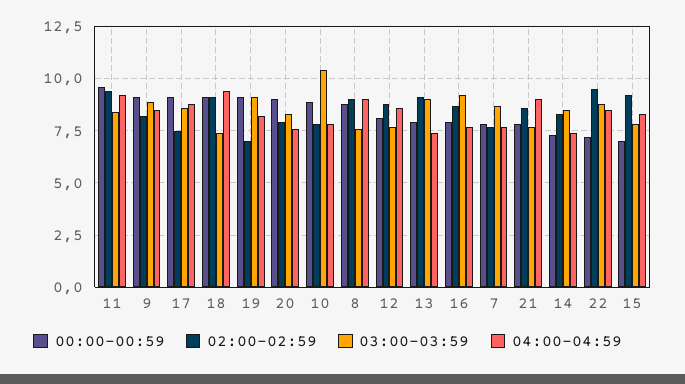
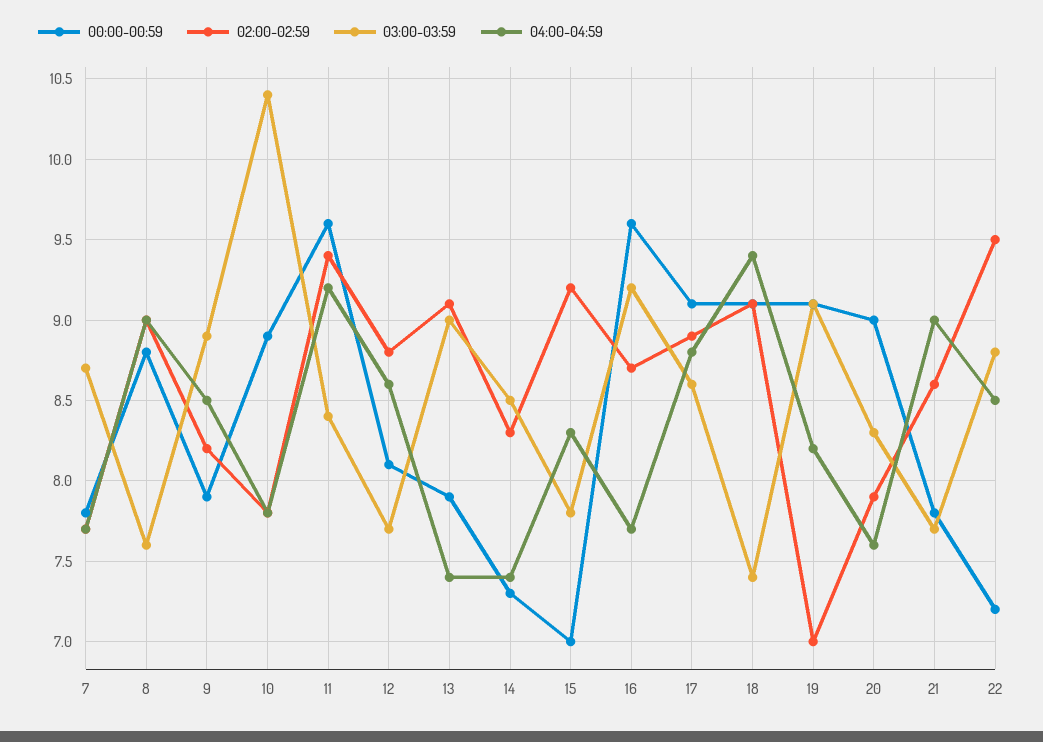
  {
    "00:00-00:59": {
      "11": 9.6,
-     "9": 9,
+     "9": 7.9,
      "17": 9.1,
      "18": 9.1,
      "19": 9.1,
      "20": 9,
      "10": 8.9,
      "8": 8.8,
      "12": 8.1,
      "13": 7.9,
-     "16": 8,
+     "16": 9.6,
      "7": 7.8,
      "21": 7.8,
      "14": 7.3,
      "22": 7.2,
      "15": 7
    },
    "02:00-02:59": {
      "11": 9.4,
      "9": 8.2,
-     "17": 7.5,
+     "17": 8.9,
      "18": 9.1,
      "19": 7,
      "20": 7.9,
      "10": 7.8,
      "8": 9,
      "12": 8.8,
      "13": 9.1,
      "16": 8.7,
      "7": 7.7,
      "21": 8.6,
      "14": 8.3,
      "22": 9.5,
      "15": 9.2
    },
    "03:00-03:59": {
      "11": 8.4,
      "9": 8.9,
      "17": 8.6,
      "18": 7.4,
      "19": 9.1,
      "20": 8.3,
      "10": 10.4,
      "8": 7.6,
      "12": 7.7,
      "13": 9,
      "16": 9.2,
      "7": 8.7,
      "21": 7.7,
      "14": 8.5,
      "22": 8.8,
      "15": 7.8
    },
    "04:00-04:59": {
      "11": 9.2,
      "9": 8.5,
      "17": 8.8,
      "18": 9.4,
      "19": 8.2,
      "20": 7.6,
      "10": 7.8,
      "8": 9,
      "12": 8.6,
      "13": 7.4,
      "16": 7.7,
      "7": 7.7,
      "21": 9,
      "14": 7.4,
      "22": 8.5,
      "15": 8.3
    }
  }

